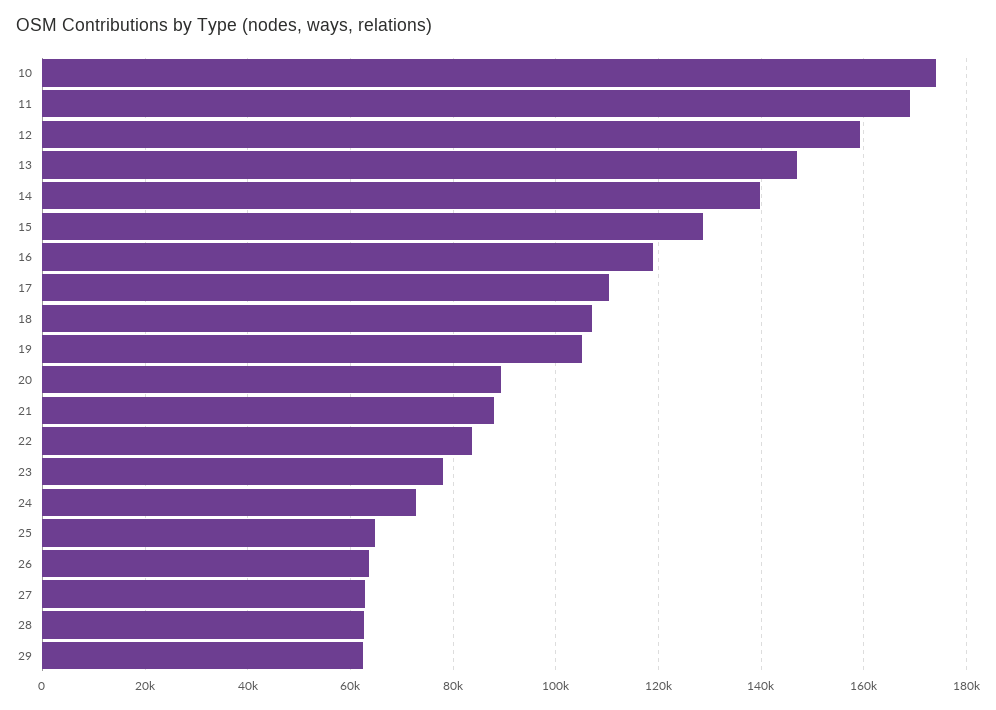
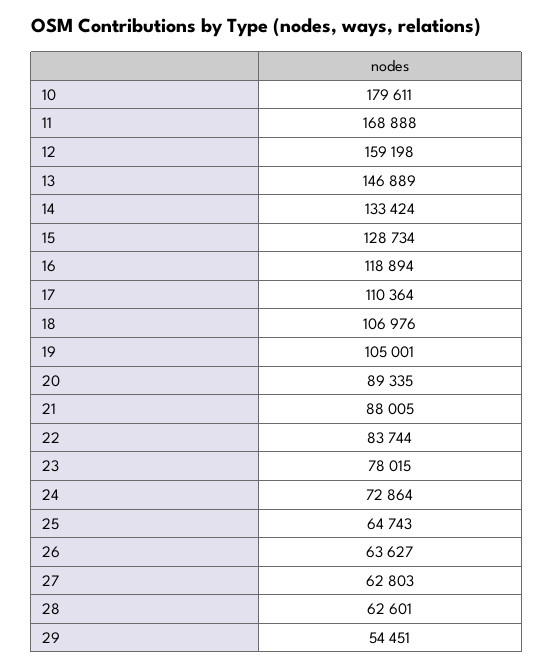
  {
-   "10": 174000,
+   "10": 179611,
    "11": 168888,
    "12": 159198,
    "13": 146889,
-   "14": 140000,
+   "14": 133424,
    "15": 128734,
    "16": 118894,
    "17": 110364,
    "18": 106976,
    "19": 105001,
    "20": 89335,
    "21": 88005,
    "22": 83744,
    "23": 78015,
    "24": 72864,
    "25": 64743,
    "26": 63627,
    "27": 62803,
    "28": 62601,
-   "29": 62000
+   "29": 54451
  }

